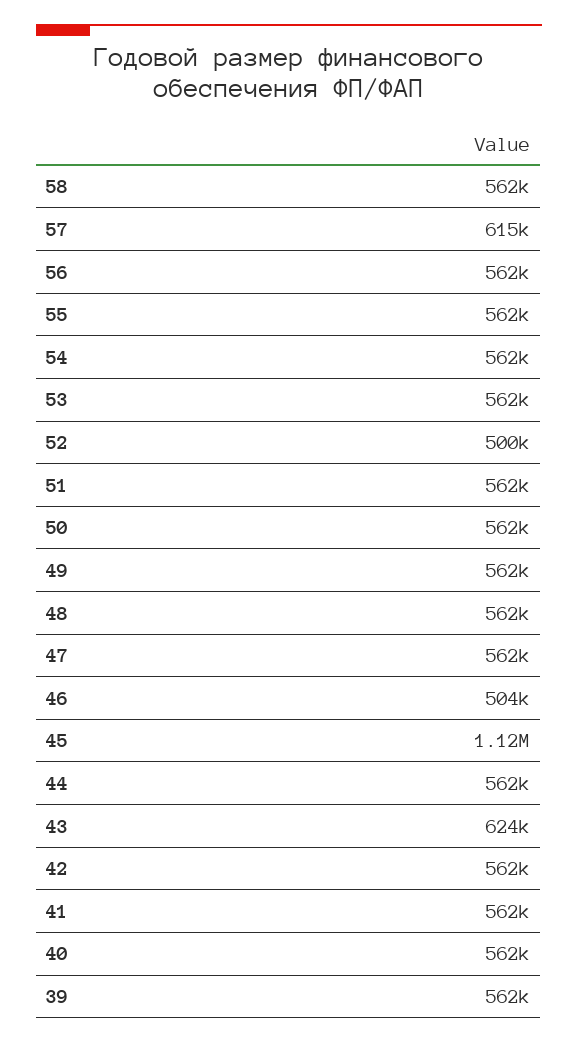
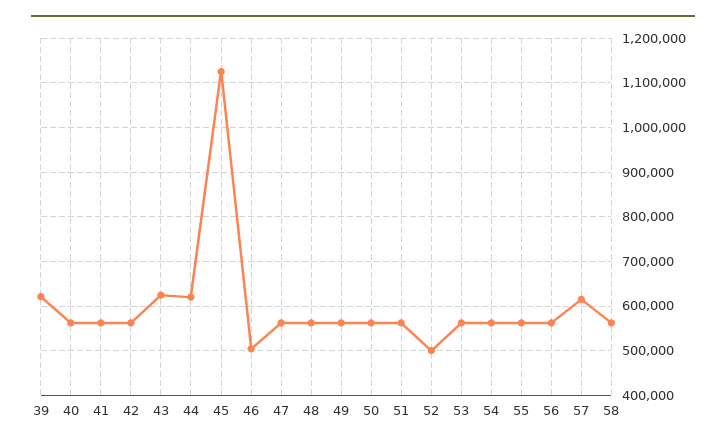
  {
    "58": 562000,
    "57": 615000,
    "56": 562000,
    "55": 562000,
    "54": 562000,
    "53": 562000,
    "52": 500000,
    "51": 562000,
    "50": 562000,
    "49": 562000,
    "48": 562000,
    "47": 562000,
    "46": 504000,
    "45": 1120000,
-   "44": 562000,
+   "44": 620000,
    "43": 624000,
    "42": 562000,
    "41": 562000,
    "40": 562000,
-   "39": 562000
+   "39": 620000
  }

